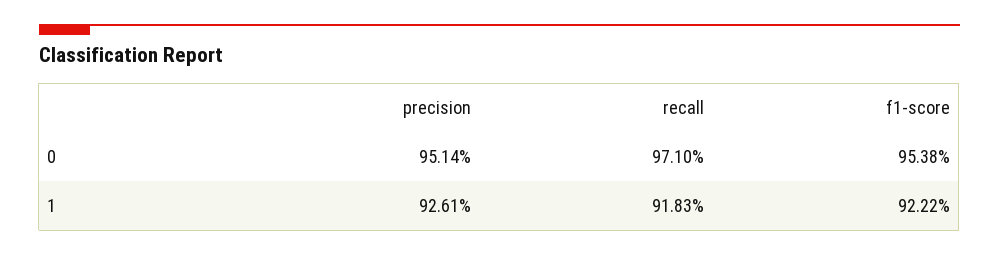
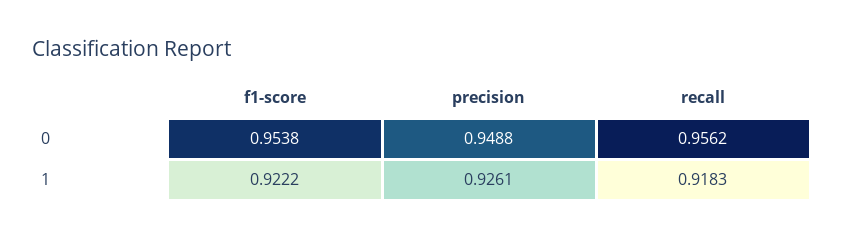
  {
    "precision": {
-     "0": 0.9514,
+     "0": 0.9488,
      "1": 0.9261
    },
    "recall": {
-     "0": 0.971,
+     "0": 0.9562,
      "1": 0.9183
    },
    "f1-score": {
      "0": 0.9538,
      "1": 0.9222
    }
  }

